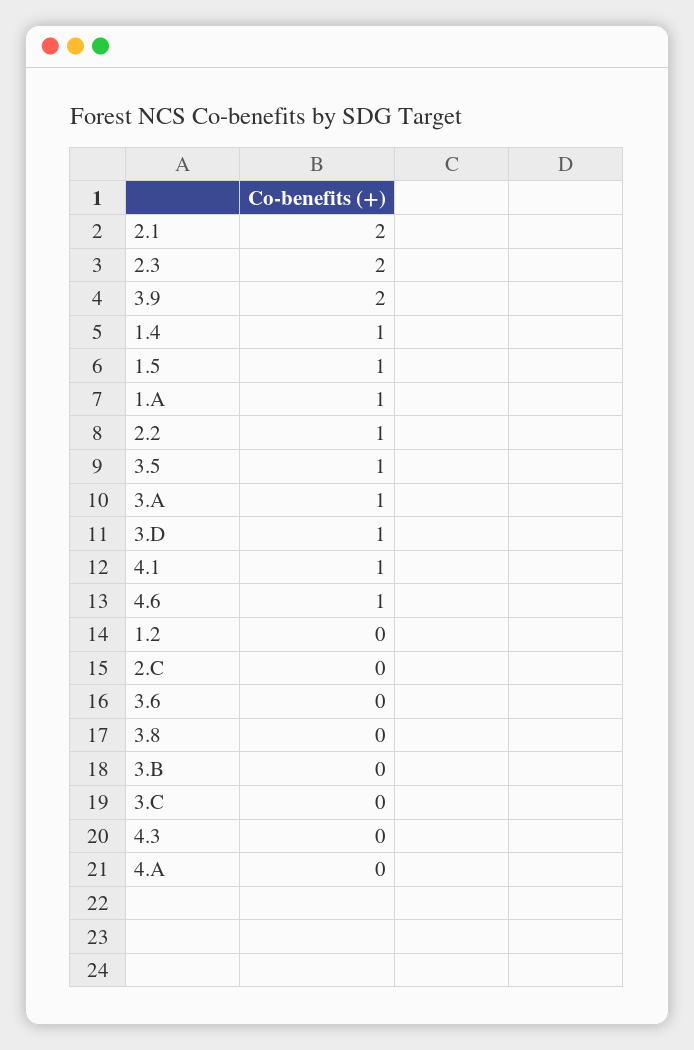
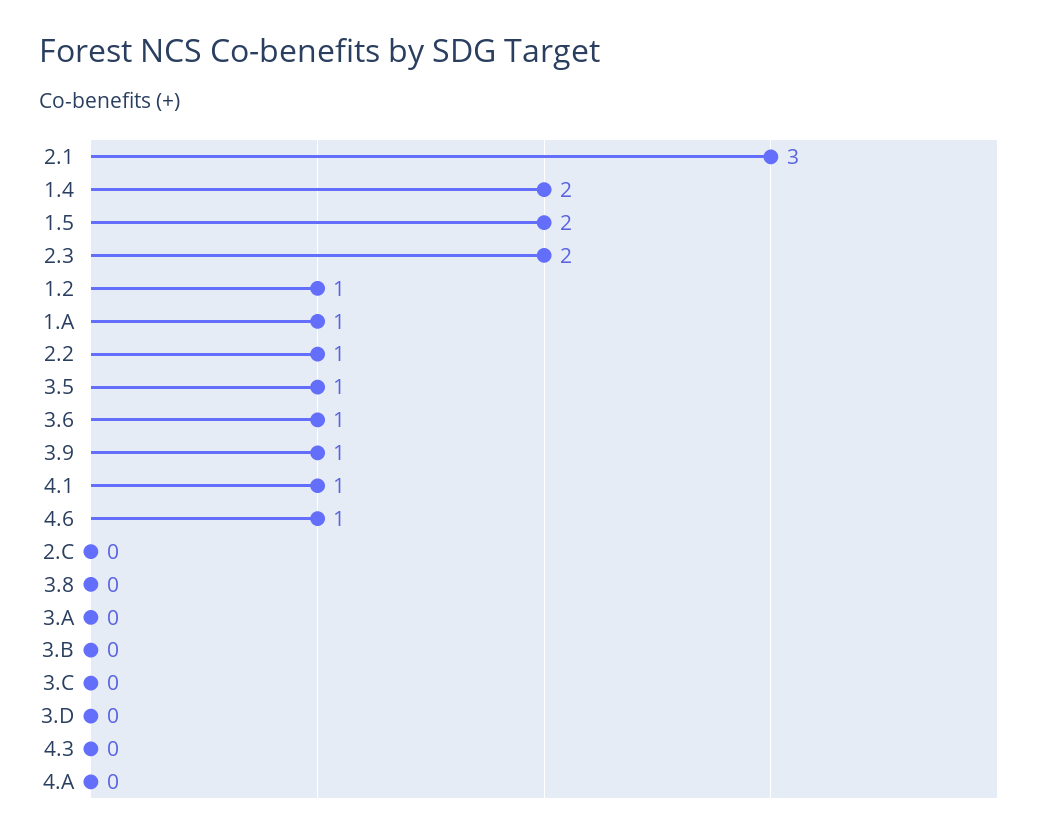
  {
-   "2.1": 2,
+   "2.1": 3,
    "2.3": 2,
-   "3.9": 2,
+   "3.9": 1,
-   "1.4": 1,
+   "1.4": 2,
-   "1.5": 1,
+   "1.5": 2,
    "1.A": 1,
    "2.2": 1,
    "3.5": 1,
-   "3.A": 1,
+   "3.A": 0,
-   "3.D": 1,
+   "3.D": 0,
    "4.1": 1,
    "4.6": 1,
-   "1.2": 0,
+   "1.2": 1,
    "2.C": 0,
-   "3.6": 0,
+   "3.6": 1,
    "3.8": 0,
    "3.B": 0,
    "3.C": 0,
    "4.3": 0,
    "4.A": 0
  }

